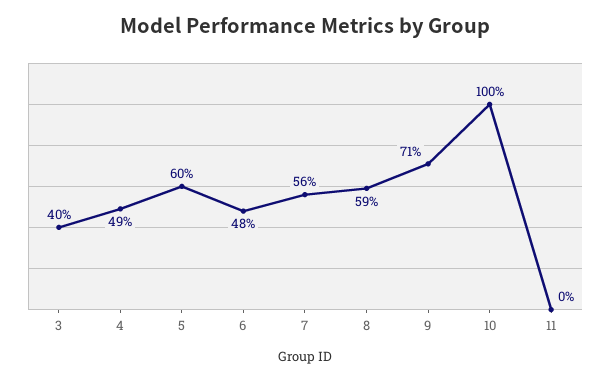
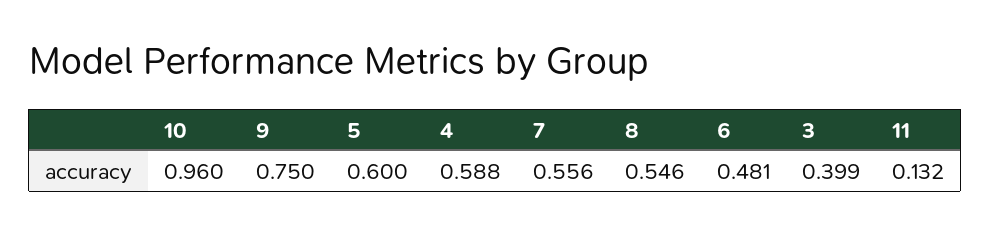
  {
    "3": 0.399,
-   "4": 0.49,
+   "4": 0.588,
    "5": 0.6,
    "6": 0.481,
    "7": 0.556,
-   "8": 0.59,
+   "8": 0.546,
-   "9": 0.71,
+   "9": 0.75,
-   "10": 1,
+   "10": 0.96,
-   "11": 0
+   "11": 0.132
  }

